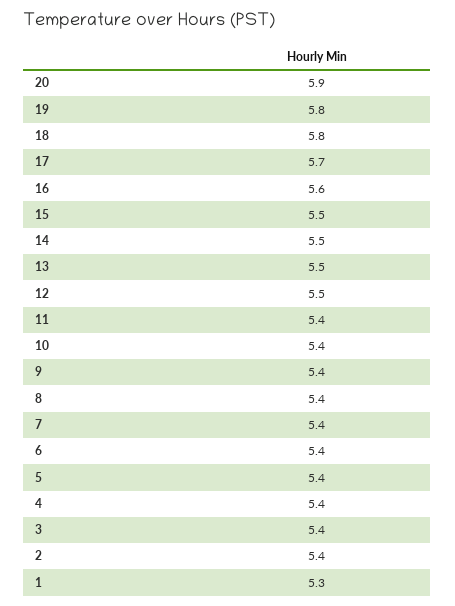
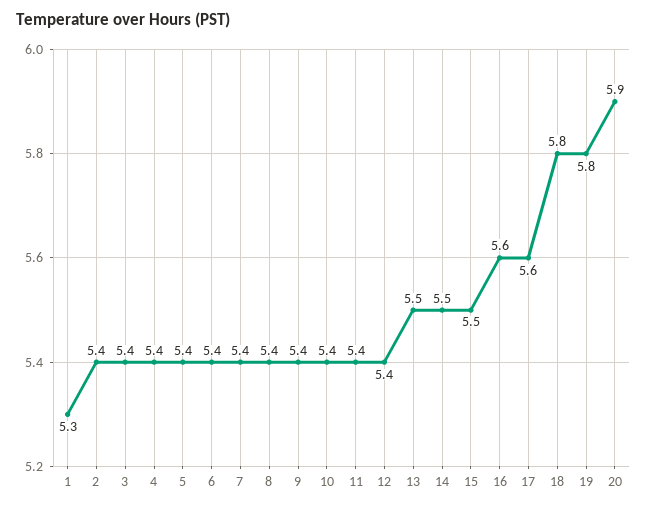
  {
    "20": 5.9,
    "19": 5.8,
    "18": 5.8,
-   "17": 5.7,
+   "17": 5.6,
    "16": 5.6,
    "15": 5.5,
    "14": 5.5,
    "13": 5.5,
-   "12": 5.5,
+   "12": 5.4,
    "11": 5.4,
    "10": 5.4,
    "9": 5.4,
    "8": 5.4,
    "7": 5.4,
    "6": 5.4,
    "5": 5.4,
    "4": 5.4,
    "3": 5.4,
    "2": 5.4,
    "1": 5.3
  }

